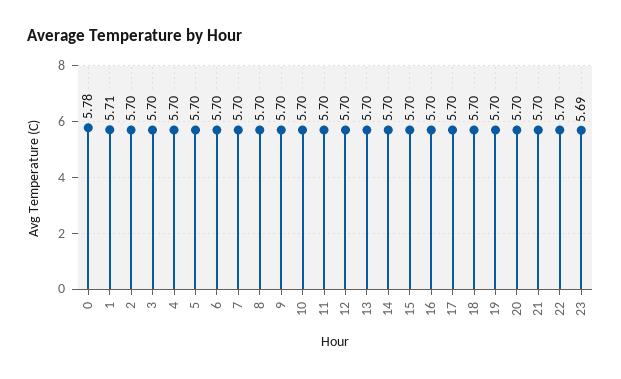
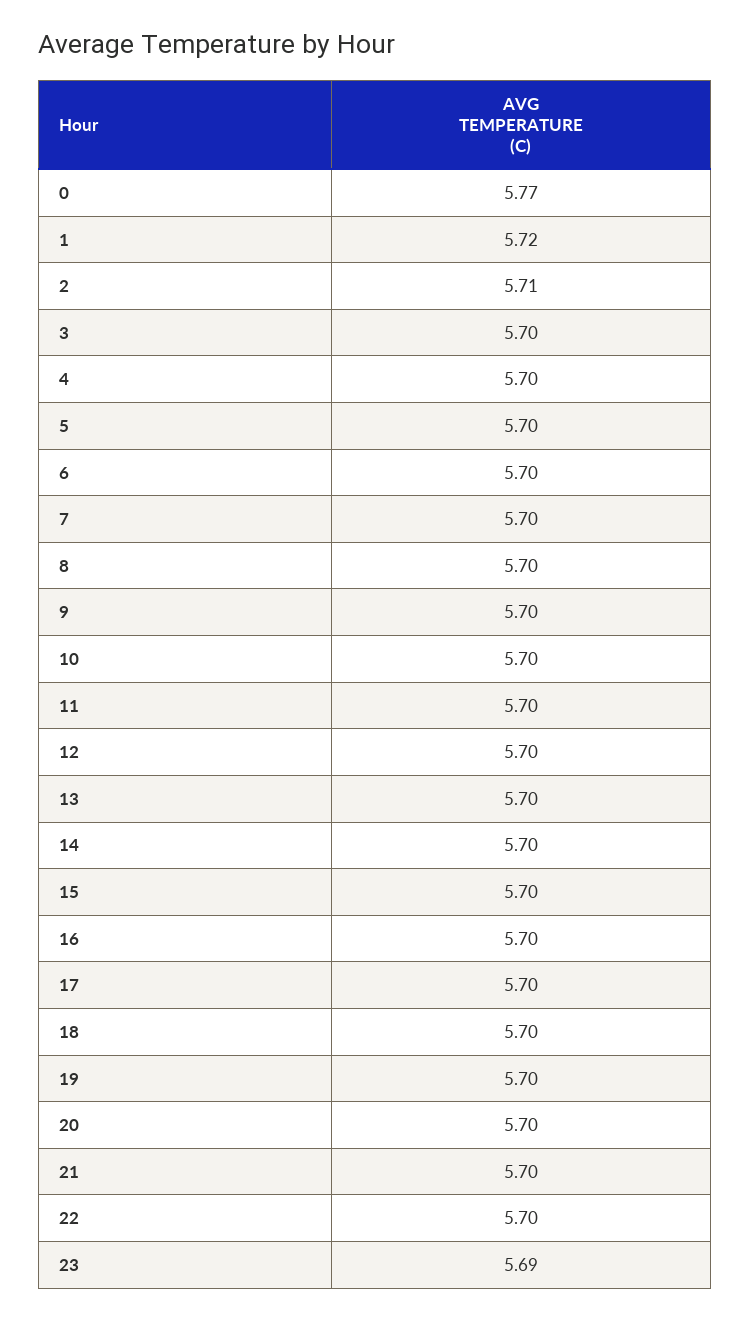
  {
-   "0": 5.78,
+   "0": 5.77,
-   "1": 5.71,
+   "1": 5.72,
-   "2": 5.7,
+   "2": 5.71,
    "3": 5.7,
    "4": 5.7,
    "5": 5.7,
    "6": 5.7,
    "7": 5.7,
    "8": 5.7,
    "9": 5.7,
    "10": 5.7,
    "11": 5.7,
    "12": 5.7,
    "13": 5.7,
    "14": 5.7,
    "15": 5.7,
    "16": 5.7,
    "17": 5.7,
    "18": 5.7,
    "19": 5.7,
    "20": 5.7,
    "21": 5.7,
    "22": 5.7,
    "23": 5.69
  }

